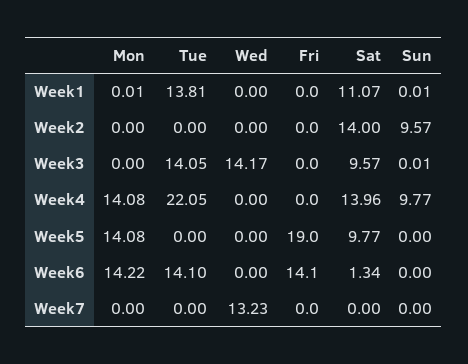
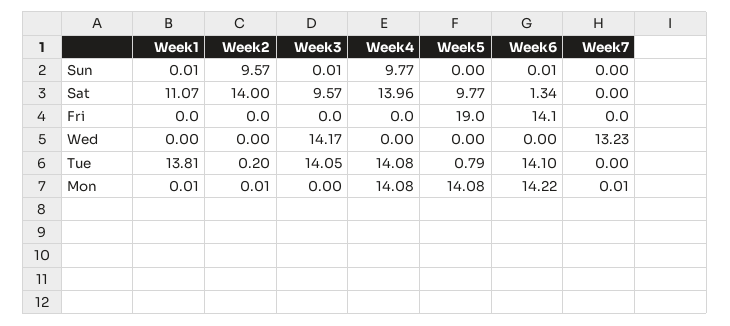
  {
    "Mon": {
      "Week1": 0.01,
-     "Week2": 0,
+     "Week2": 0.01,
      "Week3": 0,
      "Week4": 14.08,
      "Week5": 14.08,
      "Week6": 14.22,
-     "Week7": 0
+     "Week7": 0.01
    },
    "Tue": {
      "Week1": 13.81,
-     "Week2": 0,
+     "Week2": 0.2,
      "Week3": 14.05,
-     "Week4": 22.05,
+     "Week4": 14.08,
-     "Week5": 0,
+     "Week5": 0.79,
      "Week6": 14.1,
      "Week7": 0
    },
    "Wed": {
      "Week1": 0,
      "Week2": 0,
      "Week3": 14.17,
      "Week4": 0,
      "Week5": 0,
      "Week6": 0,
      "Week7": 13.23
    },
    "Fri": {
      "Week1": 0,
      "Week2": 0,
      "Week3": 0,
      "Week4": 0,
      "Week5": 19,
      "Week6": 14.1,
      "Week7": 0
    },
    "Sat": {
      "Week1": 11.07,
      "Week2": 14,
      "Week3": 9.57,
      "Week4": 13.96,
      "Week5": 9.77,
      "Week6": 1.34,
      "Week7": 0
    },
    "Sun": {
      "Week1": 0.01,
      "Week2": 9.57,
      "Week3": 0.01,
      "Week4": 9.77,
      "Week5": 0,
-     "Week6": 0,
+     "Week6": 0.01,
      "Week7": 0
    }
  }

